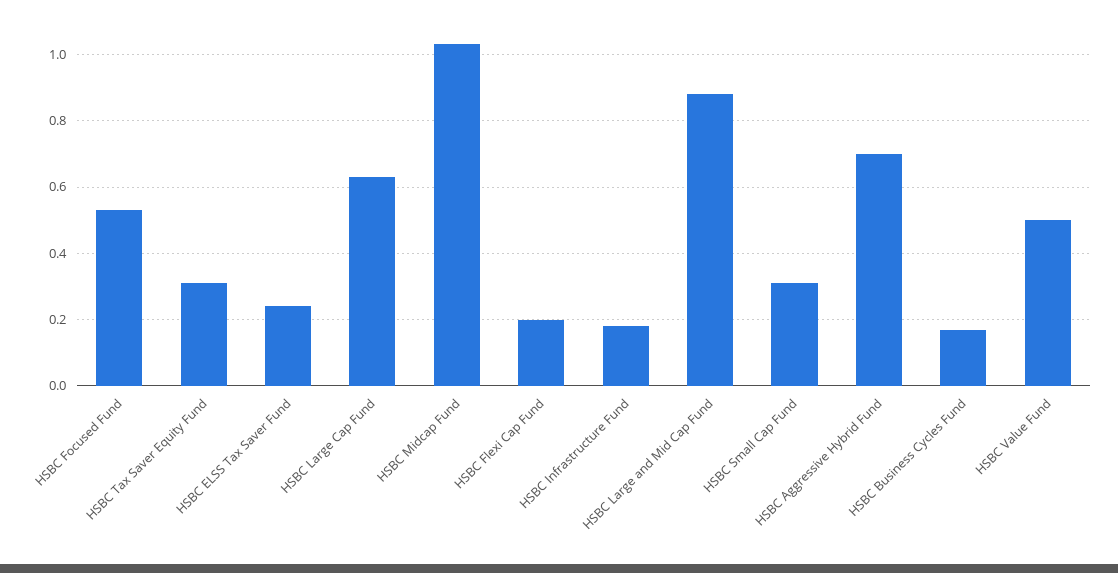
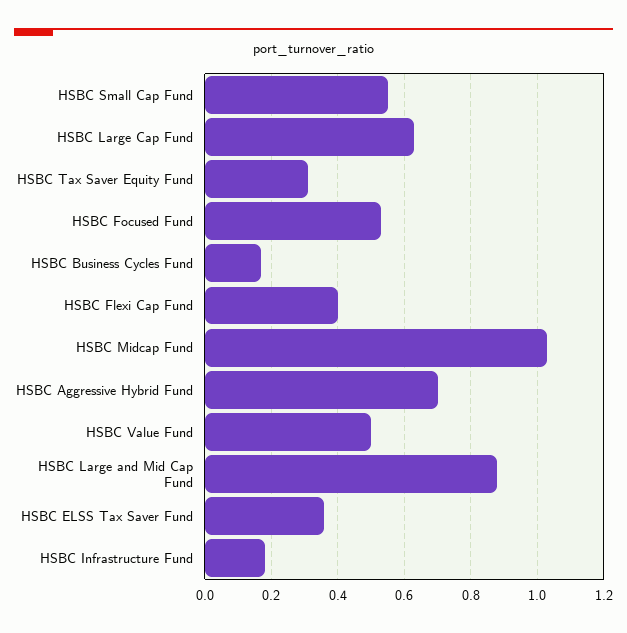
  {
    "HSBC Focused Fund": 0.55,
    "HSBC Tax Saver Equity Fund": 0.3,
-   "HSBC ELSS Tax Saver Fund": 0.25,
+   "HSBC ELSS Tax Saver Fund": 0.35,
    "HSBC Large Cap Fund": 0.65,
    "HSBC Midcap Fund": 1.05,
-   "HSBC Flexi Cap Fund": 0.2,
+   "HSBC Flexi Cap Fund": 0.4,
    "HSBC Infrastructure Fund": 0.2,
    "HSBC Large and Mid Cap Fund": 0.9,
-   "HSBC Small Cap Fund": 0.3,
+   "HSBC Small Cap Fund": 0.55,
    "HSBC Aggressive Hybrid Fund": 0.7,
    "HSBC Business Cycles Fund": 0.15,
    "HSBC Value Fund": 0.5
  }

